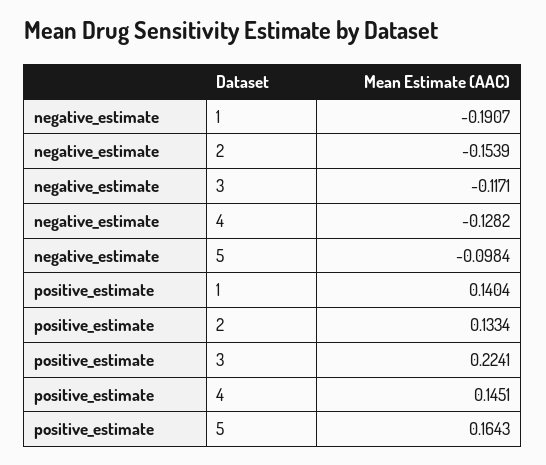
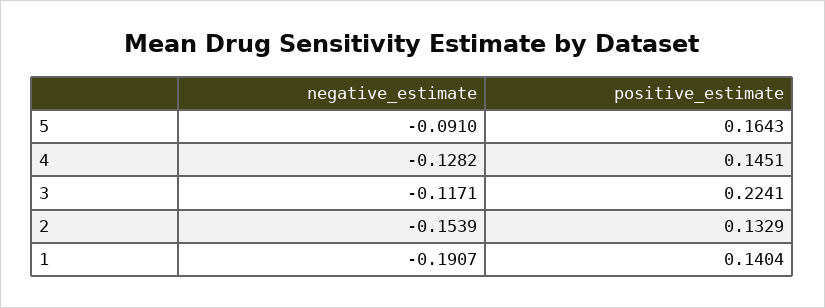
  {
    "negative_estimate": {
      "1": -0.1907,
      "2": -0.1539,
      "3": -0.1171,
      "4": -0.1282,
-     "5": -0.0984
+     "5": -0.091
    },
    "positive_estimate": {
      "1": 0.1404,
-     "2": 0.1334,
+     "2": 0.1329,
      "3": 0.2241,
      "4": 0.1451,
      "5": 0.1643
    }
  }

